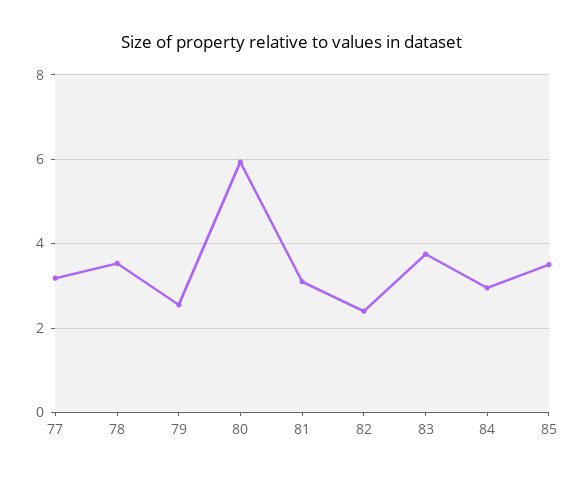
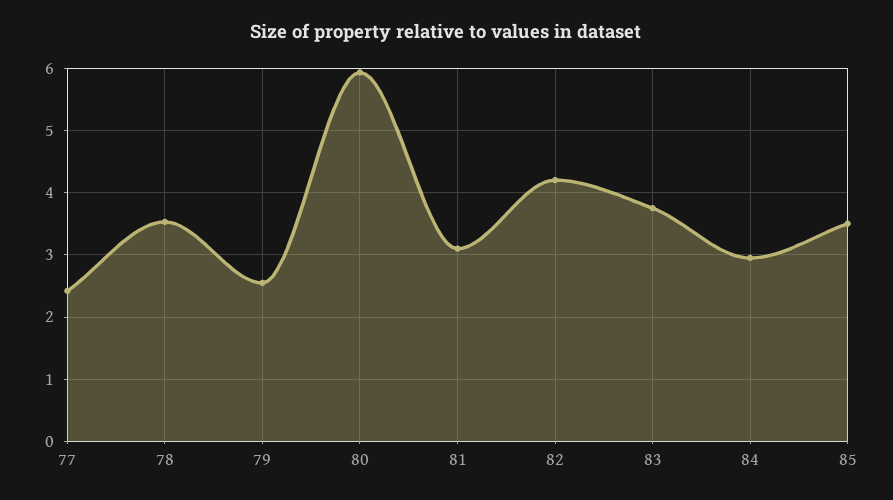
  {
-   "77": 3.2,
+   "77": 2.4,
    "78": 3.5,
    "79": 2.6,
    "80": 5.9,
    "81": 3.1,
-   "82": 2.4,
+   "82": 4.2,
    "83": 3.8,
    "84": 3,
    "85": 3.5
  }

